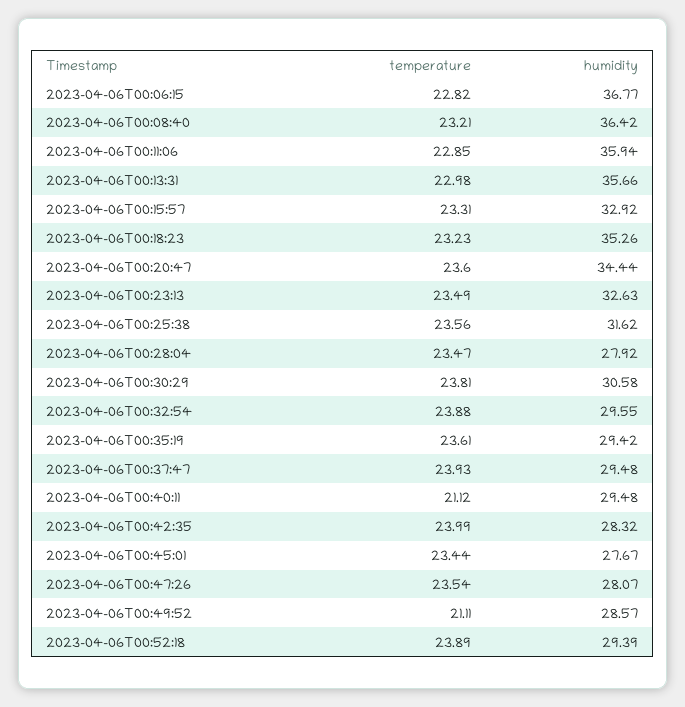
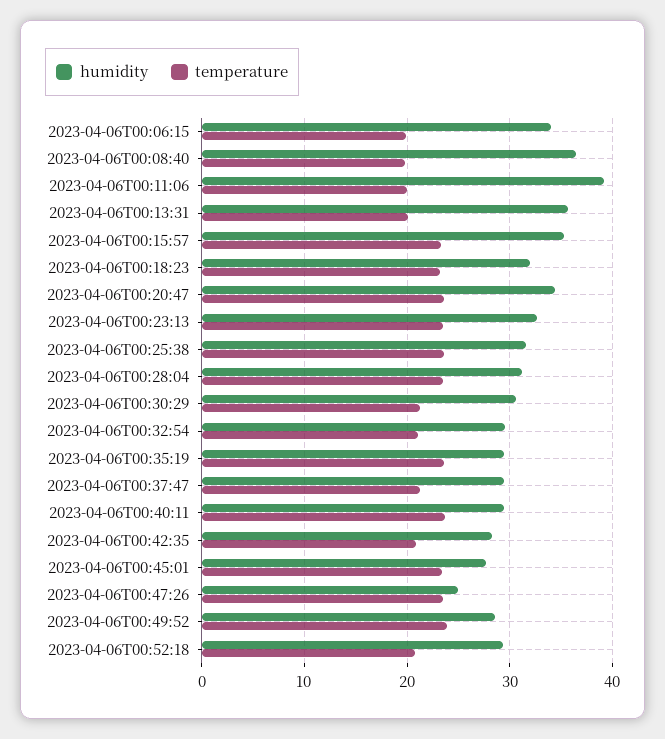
  {
    "temperature": {
-     "2023-04-06T00:06:15": 22.82,
+     "2023-04-06T00:06:15": 20,
-     "2023-04-06T00:08:40": 23.21,
+     "2023-04-06T00:08:40": 20,
-     "2023-04-06T00:11:06": 22.85,
+     "2023-04-06T00:11:06": 20,
-     "2023-04-06T00:13:31": 22.98,
+     "2023-04-06T00:13:31": 20,
      "2023-04-06T00:15:57": 23.31,
      "2023-04-06T00:18:23": 23.23,
      "2023-04-06T00:20:47": 23.6,
      "2023-04-06T00:23:13": 23.49,
      "2023-04-06T00:25:38": 23.56,
      "2023-04-06T00:28:04": 23.47,
-     "2023-04-06T00:30:29": 23.81,
+     "2023-04-06T00:30:29": 21,
-     "2023-04-06T00:32:54": 23.88,
+     "2023-04-06T00:32:54": 21,
      "2023-04-06T00:35:19": 23.61,
-     "2023-04-06T00:37:47": 23.93,
+     "2023-04-06T00:37:47": 21,
-     "2023-04-06T00:40:11": 21.12,
+     "2023-04-06T00:40:11": 24,
-     "2023-04-06T00:42:35": 23.99,
+     "2023-04-06T00:42:35": 21,
      "2023-04-06T00:45:01": 23.44,
      "2023-04-06T00:47:26": 23.54,
-     "2023-04-06T00:49:52": 21.11,
+     "2023-04-06T00:49:52": 24,
-     "2023-04-06T00:52:18": 23.89
+     "2023-04-06T00:52:18": 21
    },
    "humidity": {
-     "2023-04-06T00:06:15": 36.77,
+     "2023-04-06T00:06:15": 34,
      "2023-04-06T00:08:40": 36.42,
-     "2023-04-06T00:11:06": 35.94,
+     "2023-04-06T00:11:06": 39,
      "2023-04-06T00:13:31": 35.66,
-     "2023-04-06T00:15:57": 32.92,
+     "2023-04-06T00:15:57": 35,
-     "2023-04-06T00:18:23": 35.26,
+     "2023-04-06T00:18:23": 32,
      "2023-04-06T00:20:47": 34.44,
      "2023-04-06T00:23:13": 32.63,
      "2023-04-06T00:25:38": 31.62,
-     "2023-04-06T00:28:04": 27.92,
+     "2023-04-06T00:28:04": 31,
      "2023-04-06T00:30:29": 30.58,
      "2023-04-06T00:32:54": 29.55,
      "2023-04-06T00:35:19": 29.42,
      "2023-04-06T00:37:47": 29.48,
      "2023-04-06T00:40:11": 29.48,
      "2023-04-06T00:42:35": 28.32,
      "2023-04-06T00:45:01": 27.67,
-     "2023-04-06T00:47:26": 28.07,
+     "2023-04-06T00:47:26": 25,
      "2023-04-06T00:49:52": 28.57,
      "2023-04-06T00:52:18": 29.39
    }
  }

